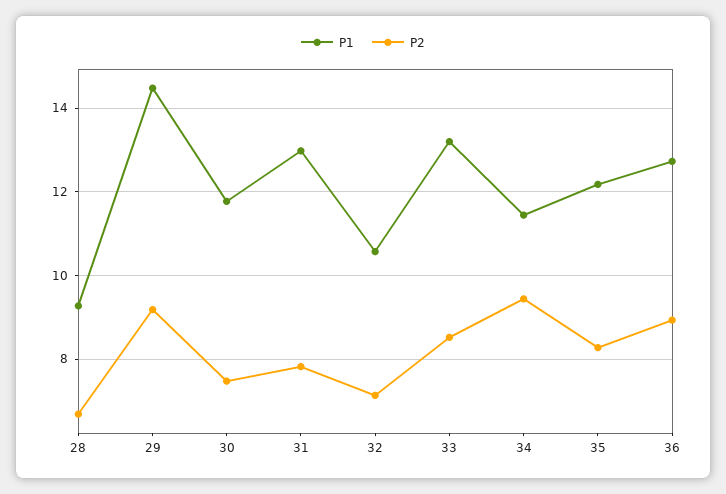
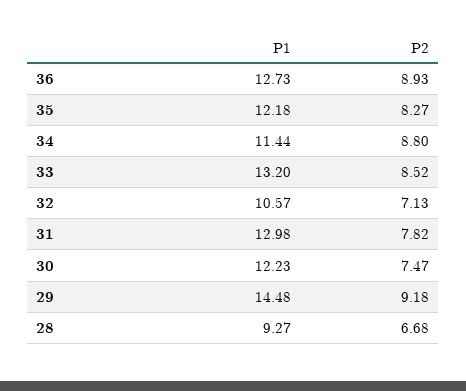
  {
    "P1": {
      "28": 9.27,
      "29": 14.48,
-     "30": 11.8,
+     "30": 12.23,
      "31": 12.98,
      "32": 10.57,
      "33": 13.2,
      "34": 11.44,
      "35": 12.18,
      "36": 12.73
    },
    "P2": {
      "28": 6.68,
      "29": 9.18,
      "30": 7.47,
      "31": 7.82,
      "32": 7.13,
      "33": 8.52,
-     "34": 9.4,
+     "34": 8.8,
      "35": 8.27,
      "36": 8.93
    }
  }

